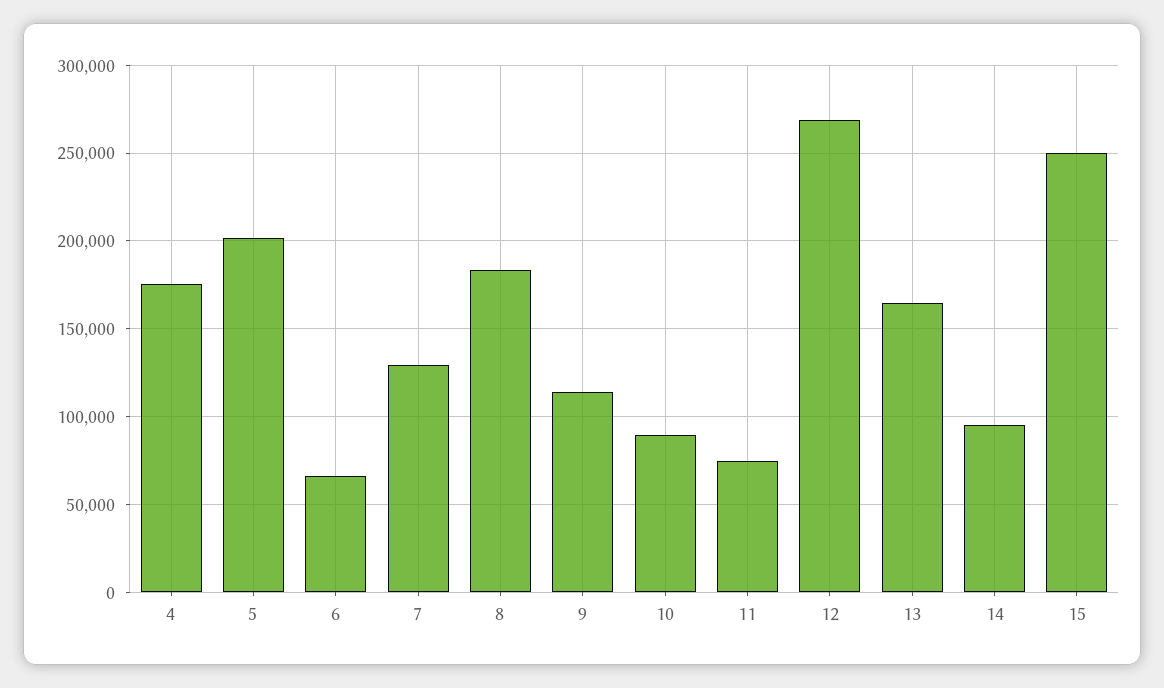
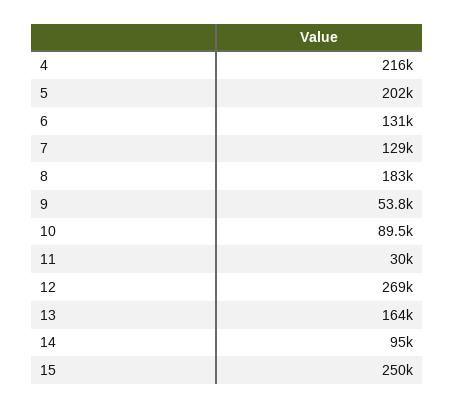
  {
-   "4": 175000,
+   "4": 216000,
    "5": 202000,
-   "6": 65000,
+   "6": 131000,
    "7": 129000,
    "8": 183000,
-   "9": 115000,
+   "9": 53800,
    "10": 89500,
-   "11": 75000,
+   "11": 30000,
    "12": 269000,
    "13": 164000,
    "14": 95000,
    "15": 250000
  }

